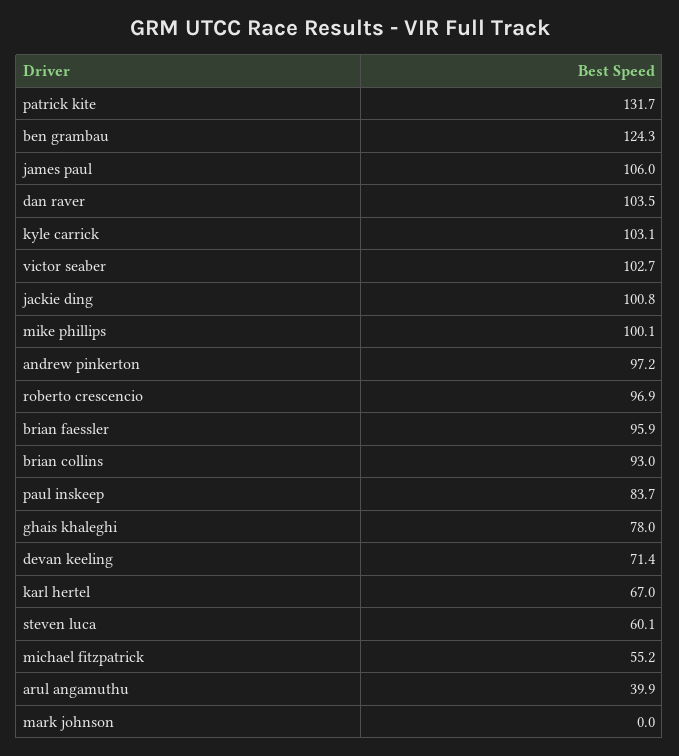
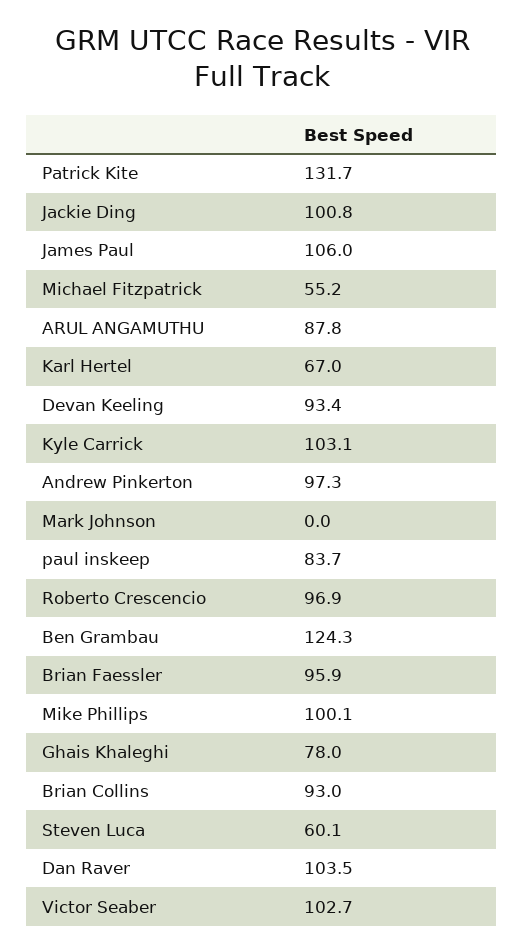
  {
    "patrick kite": 131.7,
    "ben grambau": 124.3,
    "james paul": 106,
    "dan raver": 103.5,
    "kyle carrick": 103.1,
    "victor seaber": 102.7,
    "jackie ding": 100.8,
    "mike phillips": 100.1,
-   "andrew pinkerton": 97.2,
+   "andrew pinkerton": 97.3,
    "roberto crescencio": 96.9,
    "brian faessler": 95.9,
    "brian collins": 93,
    "paul inskeep": 83.7,
    "ghais khaleghi": 78,
-   "devan keeling": 71.4,
+   "devan keeling": 93.4,
    "karl hertel": 67,
    "steven luca": 60.1,
    "michael fitzpatrick": 55.2,
-   "arul angamuthu": 39.9,
+   "arul angamuthu": 87.8,
    "mark johnson": 0
  }

